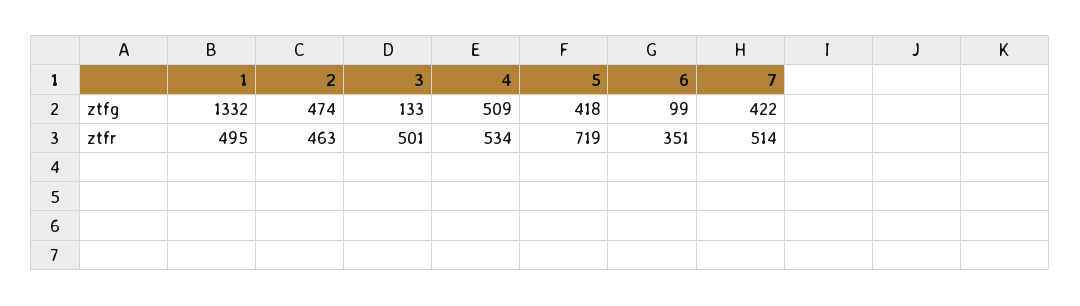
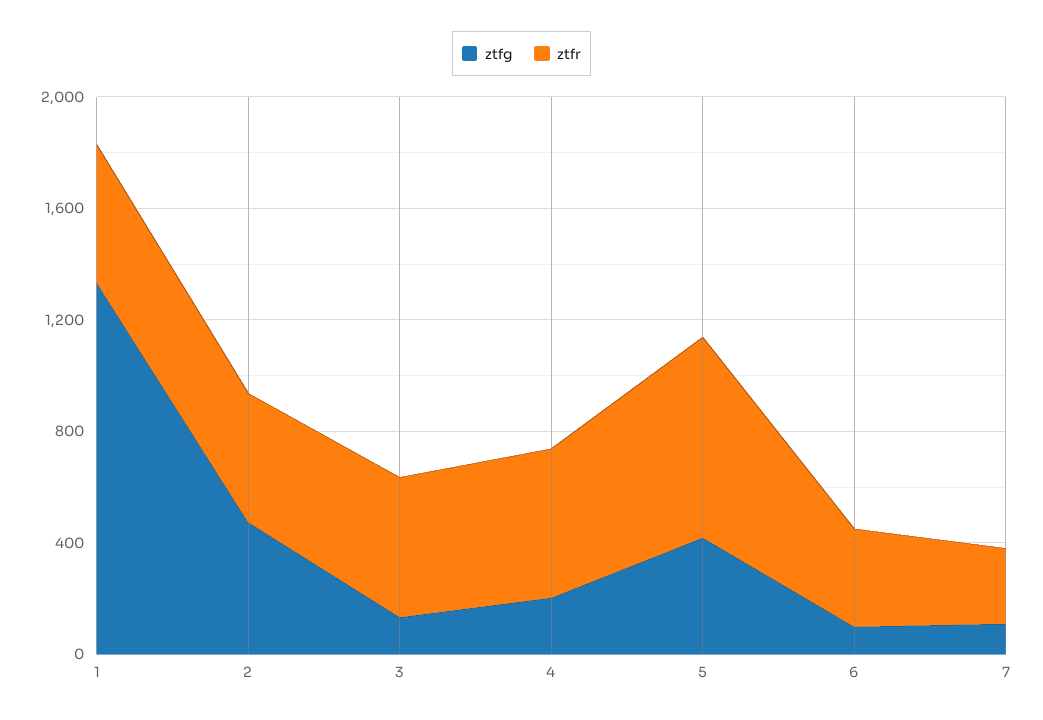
  {
    "ztfg": {
      "1": 1332,
      "2": 474,
      "3": 133,
-     "4": 509,
+     "4": 200,
      "5": 418,
      "6": 99,
-     "7": 422
+     "7": 100
    },
    "ztfr": {
      "1": 495,
      "2": 463,
      "3": 501,
      "4": 534,
      "5": 719,
      "6": 351,
-     "7": 514
+     "7": 300
    }
  }

